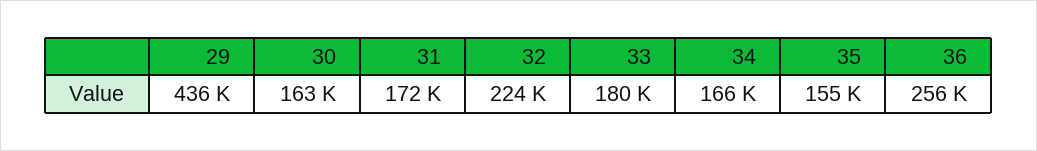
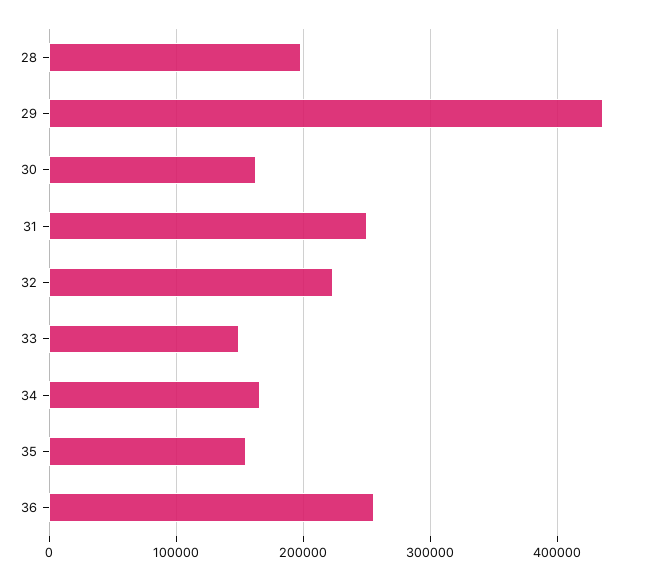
  {
    "29": 436000,
    "30": 163000,
-   "31": 172000,
+   "31": 250000,
    "32": 224000,
-   "33": 180000,
+   "33": 150000,
    "34": 166000,
    "35": 155000,
-   "36": 256000
+   "36": 256000,
+   "28": 200000
  }

